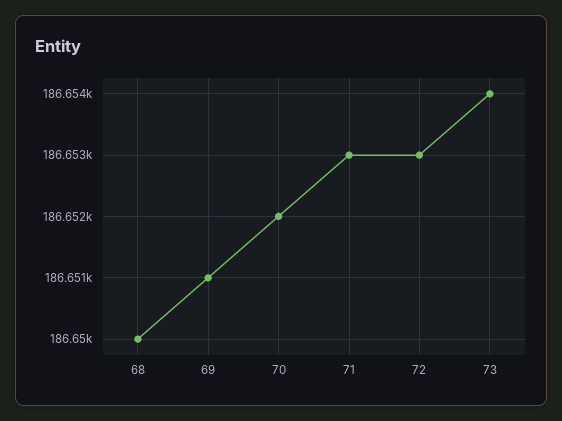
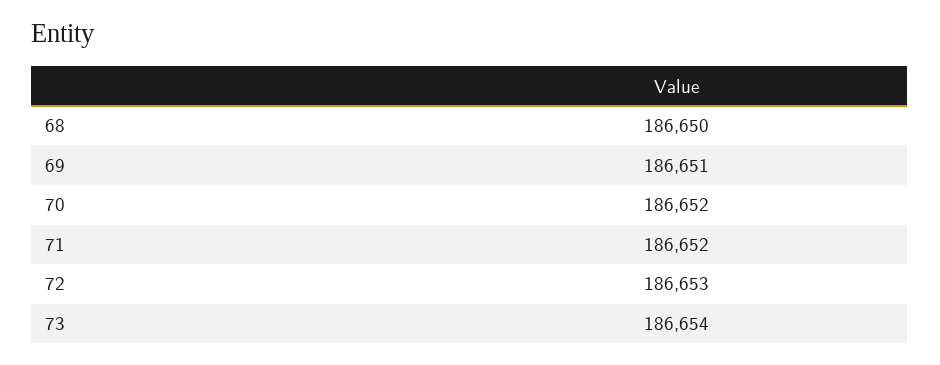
  {
    "68": 186650,
    "69": 186651,
    "70": 186652,
-   "71": 186653,
+   "71": 186652,
    "72": 186653,
    "73": 186654
  }

